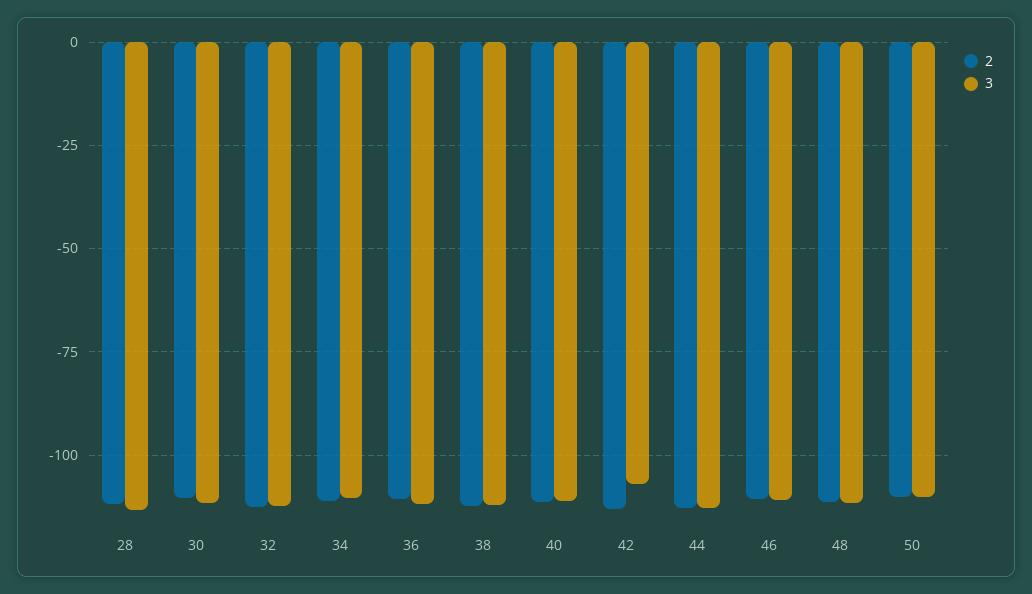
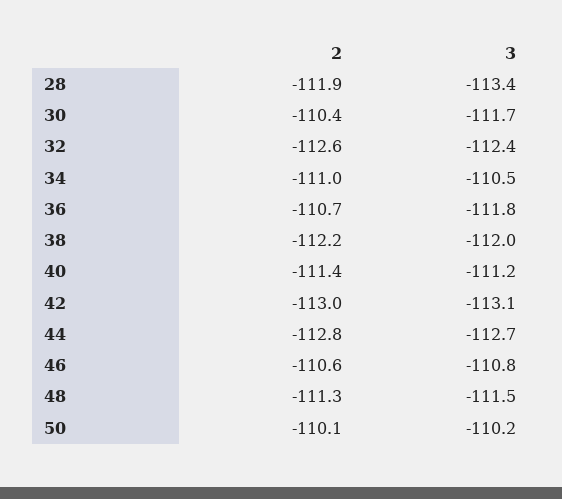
  {
    "2": {
      "28": -111.9,
      "30": -110.4,
      "32": -112.6,
      "34": -111,
      "36": -110.7,
      "38": -112.2,
      "40": -111.4,
      "42": -113,
      "44": -112.8,
      "46": -110.6,
      "48": -111.3,
      "50": -110.1
    },
    "3": {
      "28": -113.4,
      "30": -111.7,
      "32": -112.4,
      "34": -110.5,
      "36": -111.8,
      "38": -112,
      "40": -111.2,
-     "42": -107.5,
+     "42": -113.1,
      "44": -112.7,
      "46": -110.8,
      "48": -111.5,
      "50": -110.2
    }
  }

